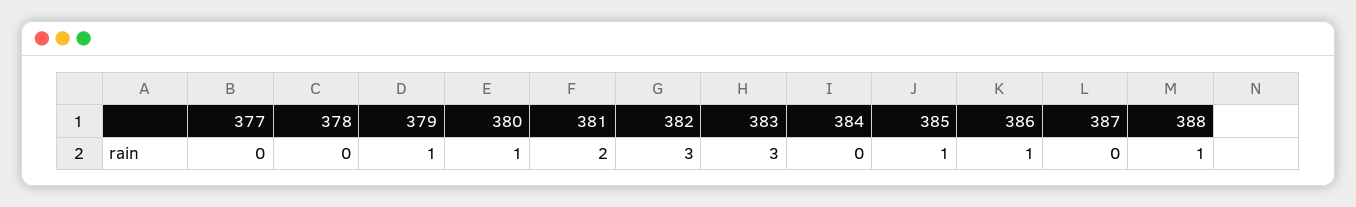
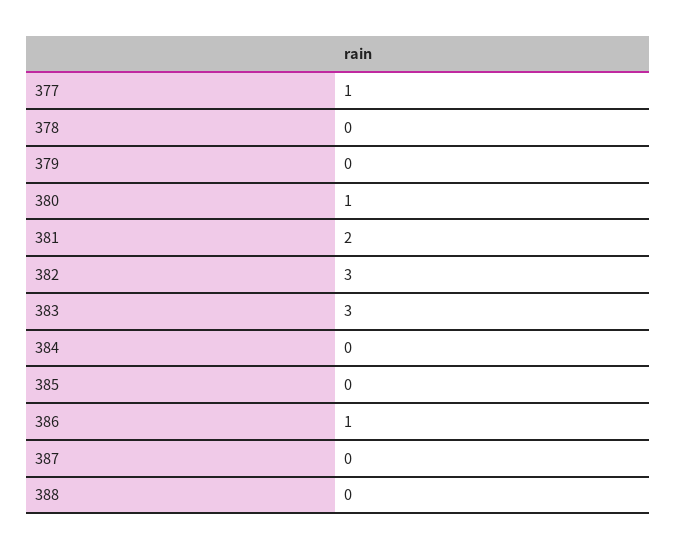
  {
-   "377": 0,
+   "377": 1,
    "378": 0,
-   "379": 1,
+   "379": 0,
    "380": 1,
    "381": 2,
    "382": 3,
    "383": 3,
    "384": 0,
-   "385": 1,
+   "385": 0,
    "386": 1,
    "387": 0,
-   "388": 1
+   "388": 0
  }

